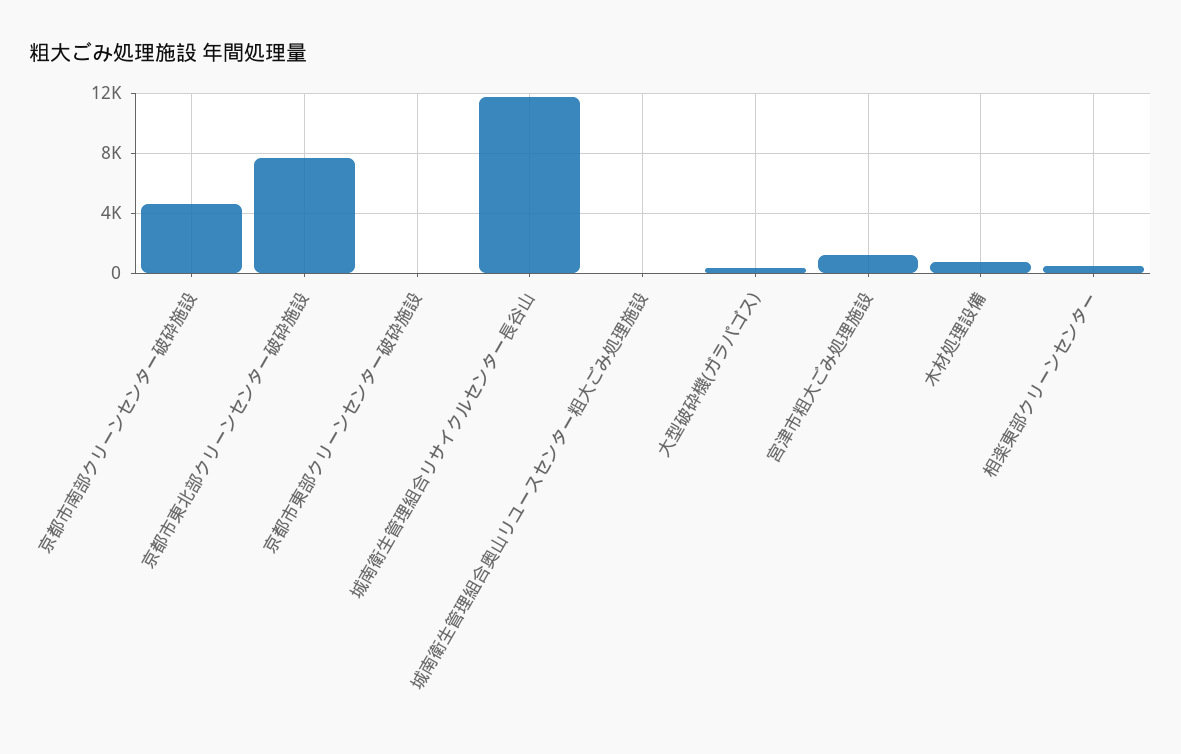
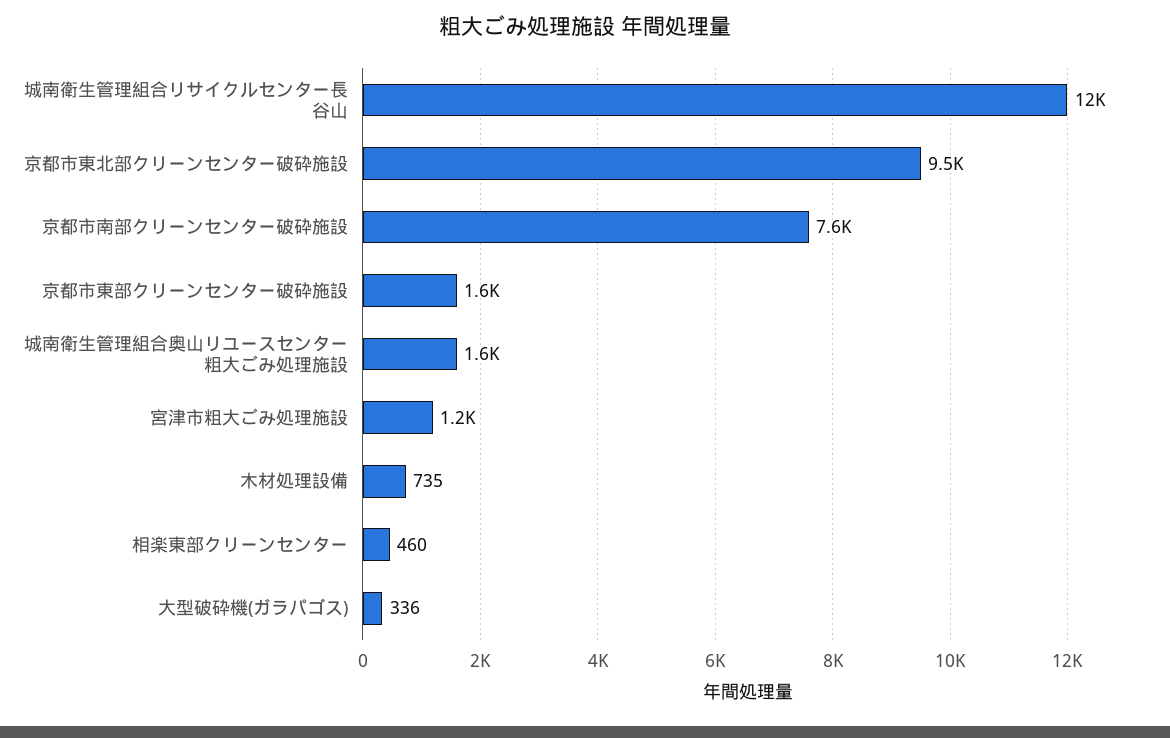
  {
-   "京都市南部クリーンセンター破砕施設": 4500,
+   "京都市南部クリーンセンター破砕施設": 7600,
-   "京都市東北部クリーンセンター破砕施設": 7500,
+   "京都市東北部クリーンセンター破砕施設": 9500,
-   "京都市東部クリーンセンター破砕施設": 0,
+   "京都市東部クリーンセンター破砕施設": 1600,
    "城南衛生管理組合リサイクルセンター長谷山": 12000,
-   "城南衛生管理組合奥山リユースセンター粗大ごみ処理施設": 0,
+   "城南衛生管理組合奥山リユースセンター粗大ごみ処理施設": 1600,
    "大型破砕機(ガラパゴス)": 336,
    "宮津市粗大ごみ処理施設": 1200,
    "木材処理設備": 735,
    "相楽東部クリーンセンター": 460
  }

